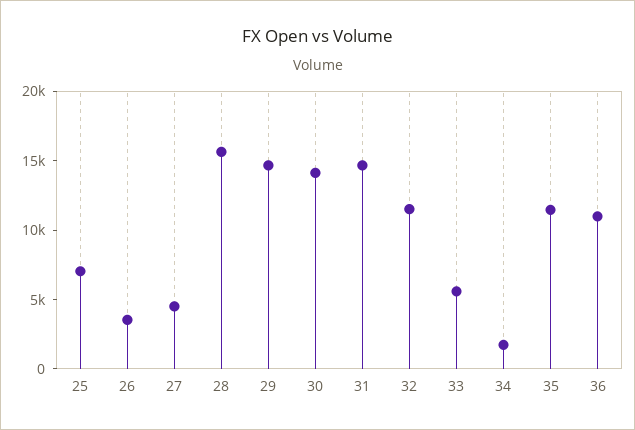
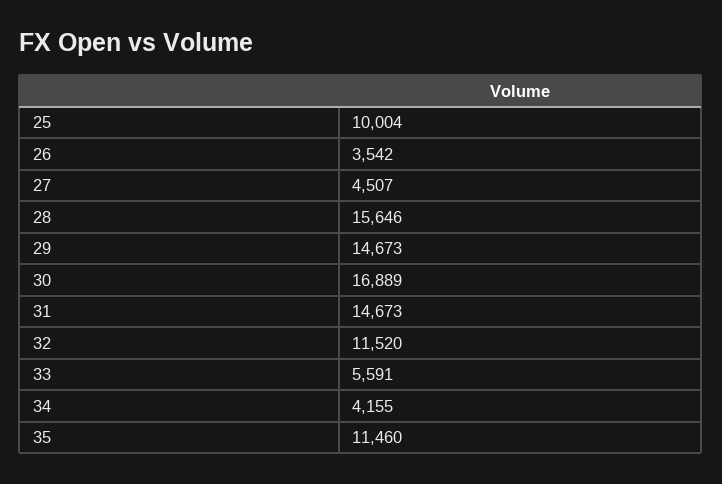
  {
-   "25": 7000,
+   "25": 10004,
    "26": 3542,
    "27": 4507,
    "28": 15646,
    "29": 14673,
-   "30": 14000,
+   "30": 16889,
    "31": 14673,
    "32": 11520,
    "33": 5591,
-   "34": 2000,
+   "34": 4155,
-   "35": 11460,
+   "35": 11460
-   "36": 11000
  }

